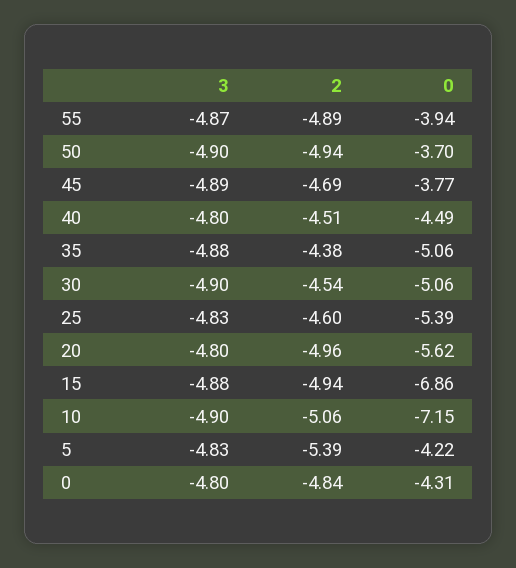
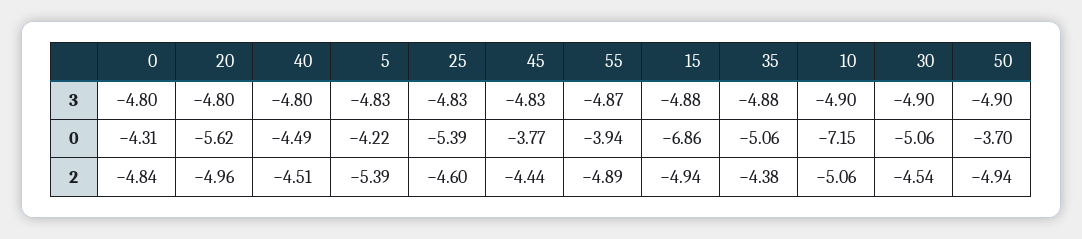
  {
    "3": {
      "55": -4.87,
      "50": -4.9,
-     "45": -4.89,
+     "45": -4.83,
      "40": -4.8,
      "35": -4.88,
      "30": -4.9,
      "25": -4.83,
      "20": -4.8,
      "15": -4.88,
      "10": -4.9,
      "5": -4.83,
      "0": -4.8
    },
    "2": {
      "55": -4.89,
      "50": -4.94,
-     "45": -4.69,
+     "45": -4.44,
      "40": -4.51,
      "35": -4.38,
      "30": -4.54,
      "25": -4.6,
      "20": -4.96,
      "15": -4.94,
      "10": -5.06,
      "5": -5.39,
      "0": -4.84
    },
    "0": {
      "55": -3.94,
      "50": -3.7,
      "45": -3.77,
      "40": -4.49,
      "35": -5.06,
      "30": -5.06,
      "25": -5.39,
      "20": -5.62,
      "15": -6.86,
      "10": -7.15,
      "5": -4.22,
      "0": -4.31
    }
  }

